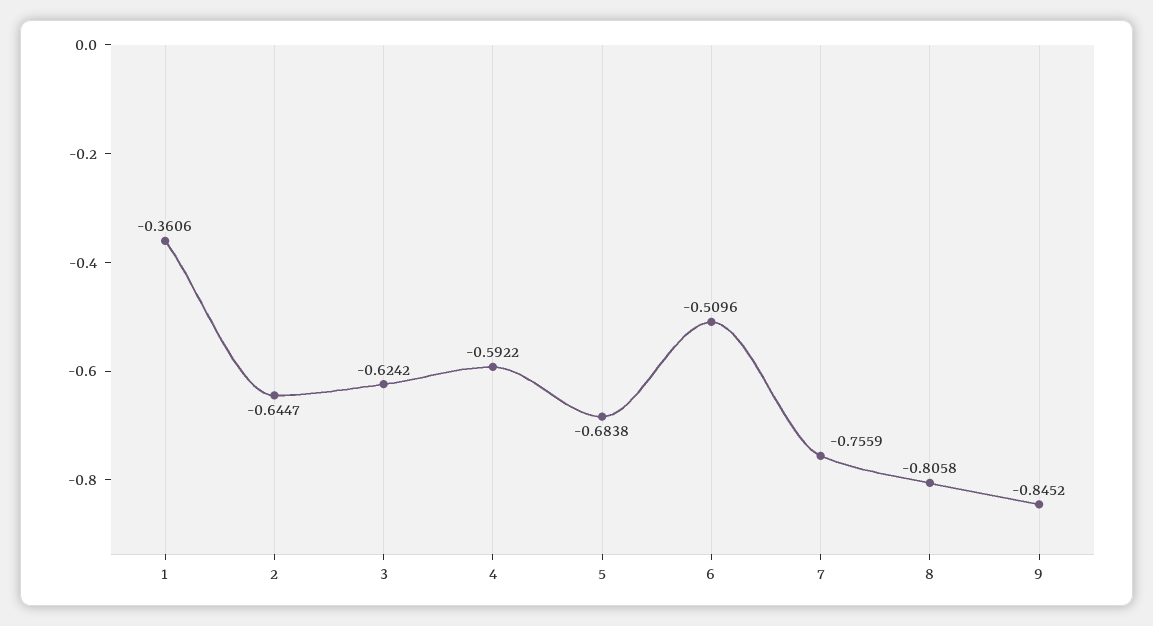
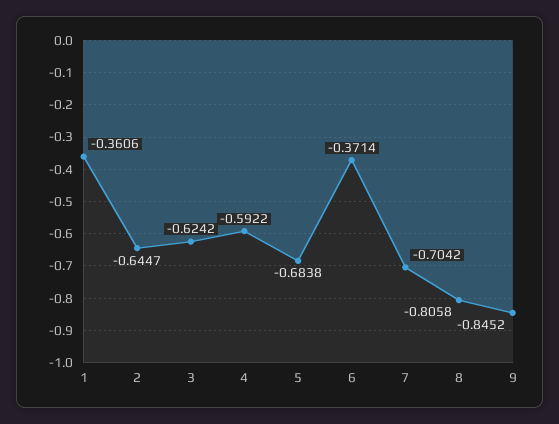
  {
    "1": -0.3606,
    "2": -0.6447,
    "3": -0.6242,
    "4": -0.5922,
    "5": -0.6838,
-   "6": -0.5096,
+   "6": -0.3714,
-   "7": -0.7559,
+   "7": -0.7042,
    "8": -0.8058,
    "9": -0.8452
  }

